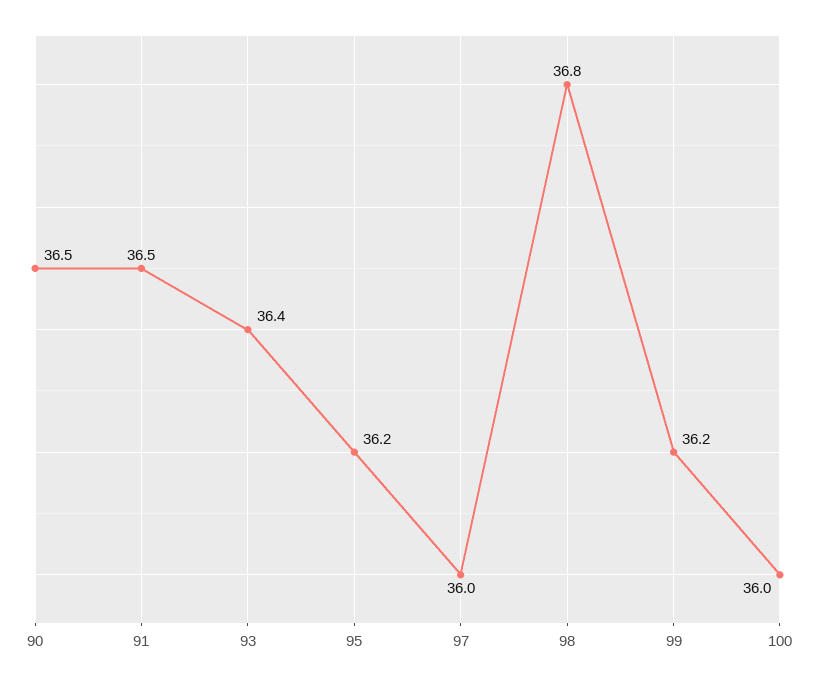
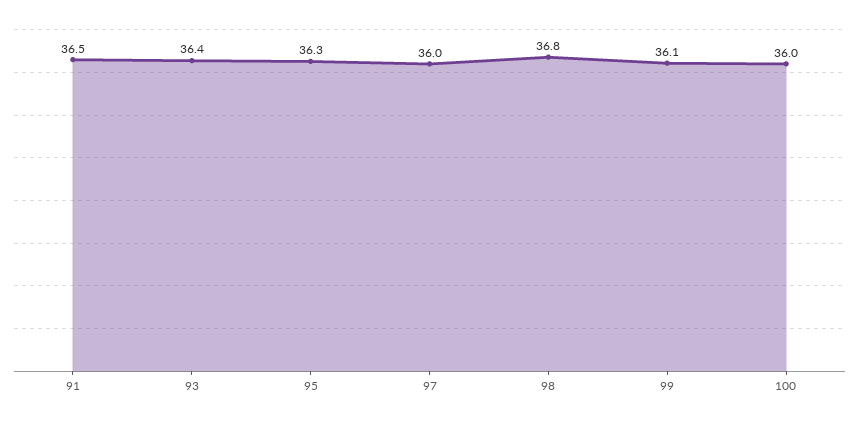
  {
-   "90": 36.5,
    "91": 36.5,
    "93": 36.4,
-   "95": 36.2,
+   "95": 36.3,
    "97": 36,
    "98": 36.8,
-   "99": 36.2,
+   "99": 36.1,
    "100": 36
  }

